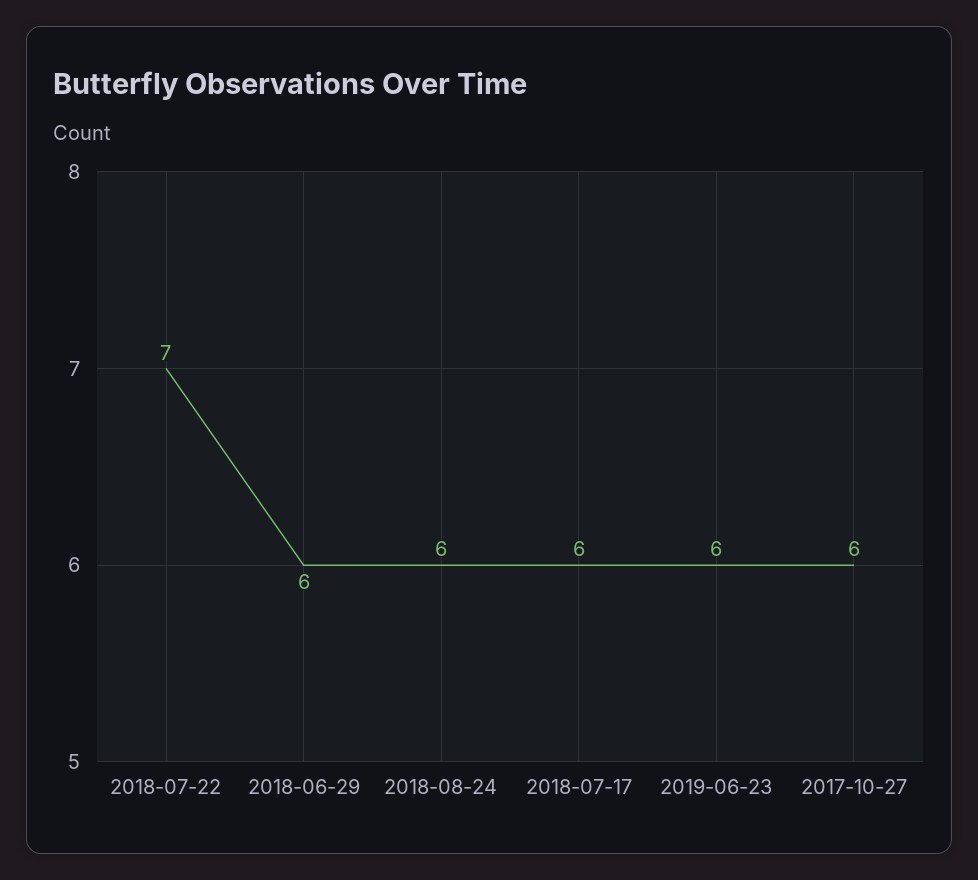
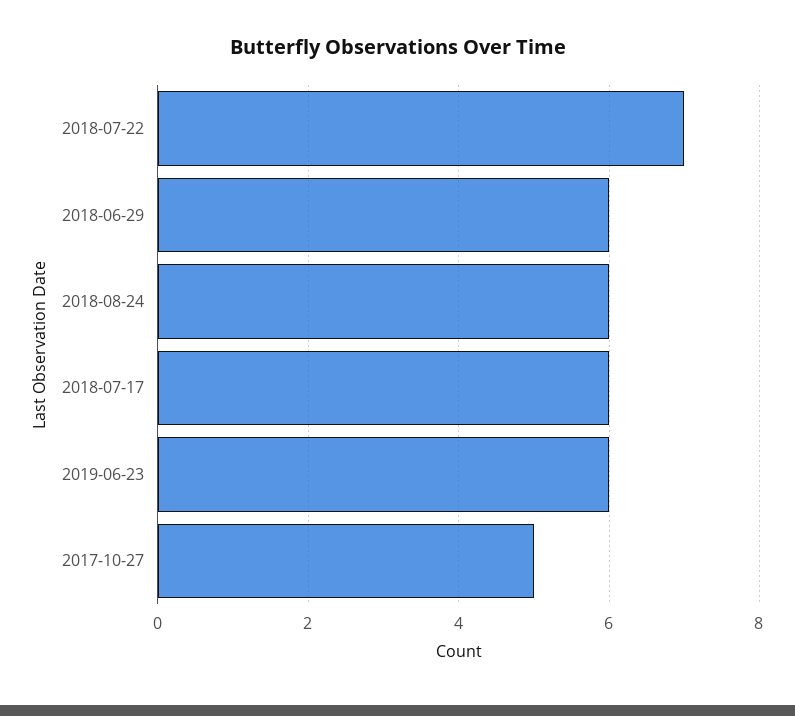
  {
    "2018-07-22": 7,
    "2018-06-29": 6,
    "2018-08-24": 6,
    "2018-07-17": 6,
    "2019-06-23": 6,
-   "2017-10-27": 6
+   "2017-10-27": 5
  }

